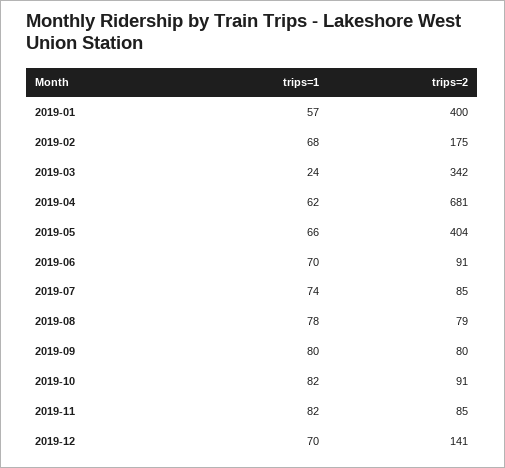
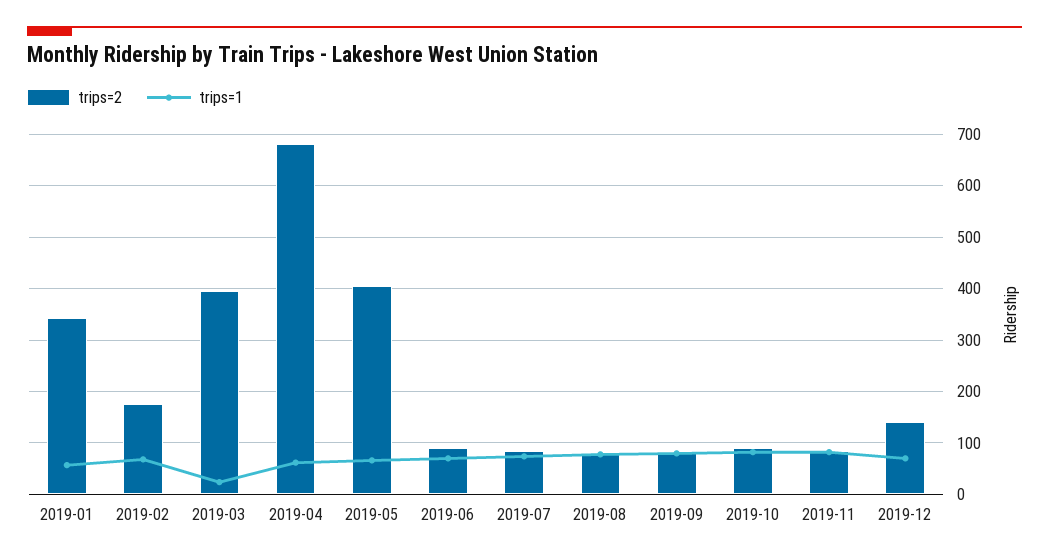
  {
    "trips=1": {
      "2019-01": 57,
      "2019-02": 68,
      "2019-03": 24,
      "2019-04": 62,
      "2019-05": 66,
      "2019-06": 70,
      "2019-07": 74,
      "2019-08": 78,
      "2019-09": 80,
      "2019-10": 82,
      "2019-11": 82,
      "2019-12": 70
    },
    "trips=2": {
-     "2019-01": 400,
+     "2019-01": 340,
      "2019-02": 175,
-     "2019-03": 342,
+     "2019-03": 400,
      "2019-04": 681,
      "2019-05": 404,
      "2019-06": 91,
      "2019-07": 85,
      "2019-08": 79,
      "2019-09": 80,
      "2019-10": 91,
      "2019-11": 85,
      "2019-12": 141
    }
  }

